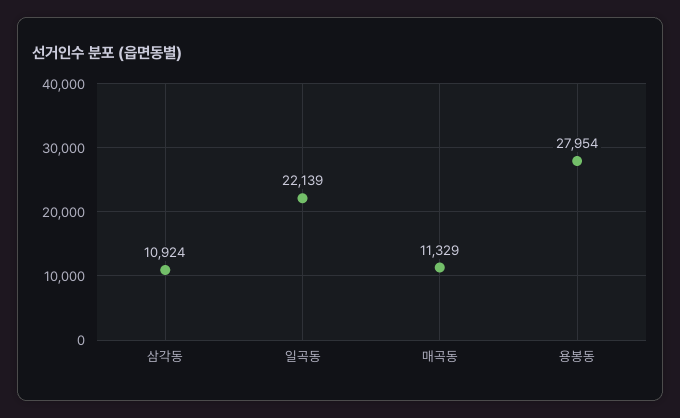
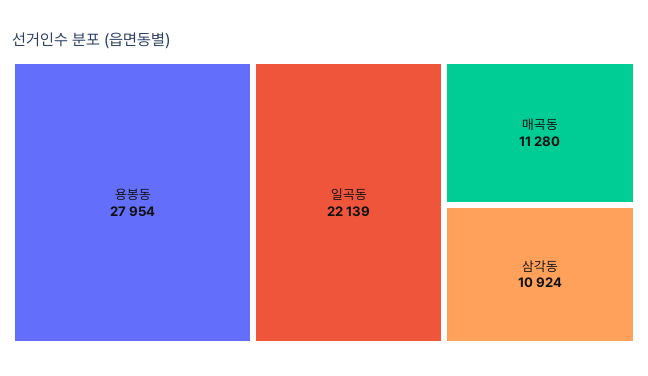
  {
    "삼각동": 10924,
    "일곡동": 22139,
-   "매곡동": 11329,
+   "매곡동": 11280,
    "용봉동": 27954
  }

